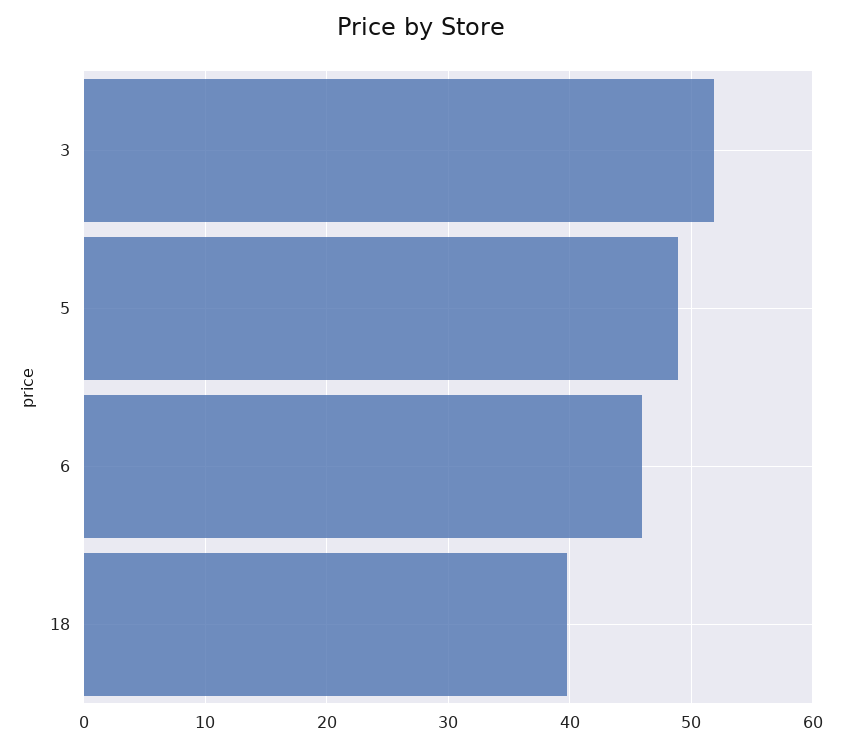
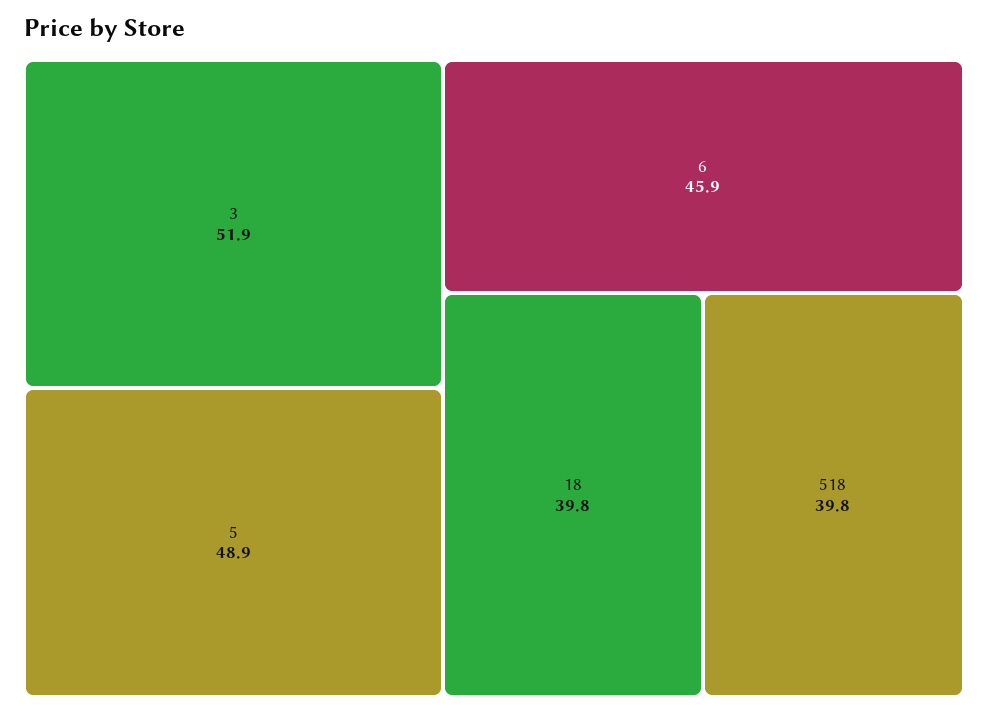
  {
    "3": 51.9,
    "5": 48.9,
    "6": 45.9,
-   "18": 39.8
+   "18": 39.8,
+   "518": 39.8
  }

